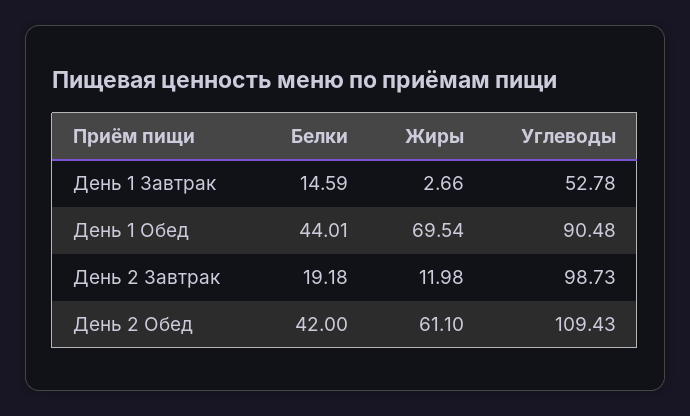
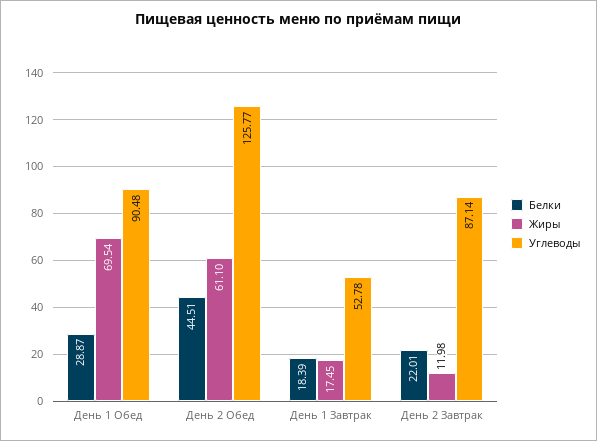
  {
    "Белки": {
-     "День 1 Завтрак": 14.59,
+     "День 1 Завтрак": 18.39,
-     "День 1 Обед": 44.01,
+     "День 1 Обед": 28.87,
-     "День 2 Завтрак": 19.18,
+     "День 2 Завтрак": 22.01,
-     "День 2 Обед": 42
+     "День 2 Обед": 44.51
    },
    "Жиры": {
-     "День 1 Завтрак": 2.66,
+     "День 1 Завтрак": 17.45,
      "День 1 Обед": 69.54,
      "День 2 Завтрак": 11.98,
      "День 2 Обед": 61.1
    },
    "Углеводы": {
      "День 1 Завтрак": 52.78,
      "День 1 Обед": 90.48,
-     "День 2 Завтрак": 98.73,
+     "День 2 Завтрак": 87.14,
-     "День 2 Обед": 109.43
+     "День 2 Обед": 125.77
    }
  }

